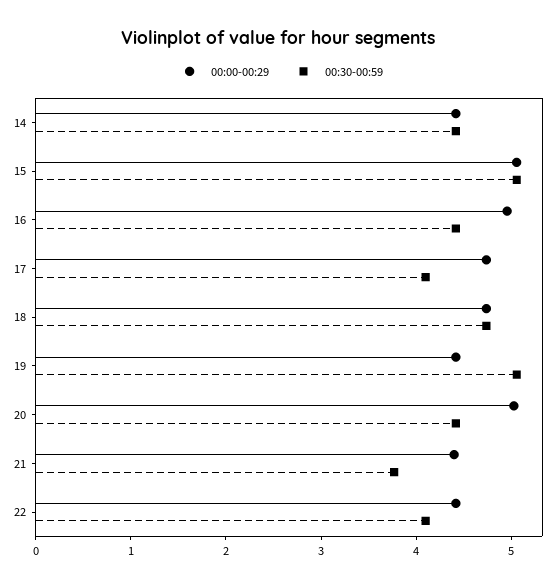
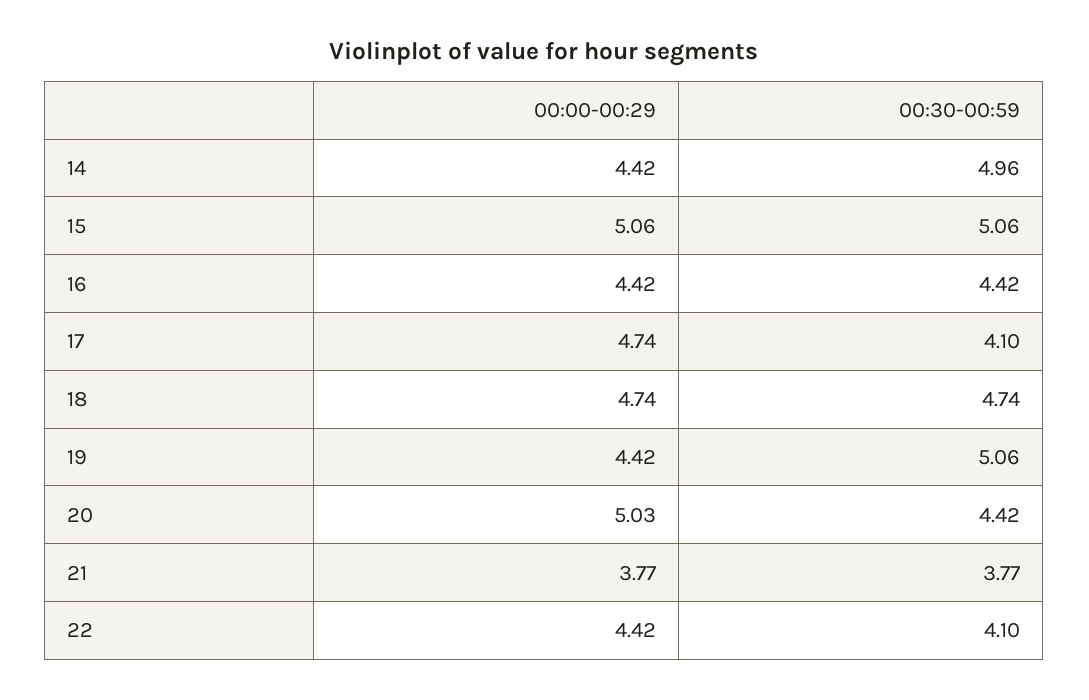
  {
    "00:00-00:29": {
      "14": 4.42,
      "15": 5.06,
-     "16": 5,
+     "16": 4.42,
      "17": 4.74,
      "18": 4.74,
      "19": 4.42,
      "20": 5.03,
-     "21": 4.4,
+     "21": 3.77,
      "22": 4.42
    },
    "00:30-00:59": {
-     "14": 4.4,
+     "14": 4.96,
      "15": 5.06,
      "16": 4.42,
      "17": 4.1,
      "18": 4.74,
      "19": 5.06,
      "20": 4.42,
      "21": 3.77,
      "22": 4.1
    }
  }

